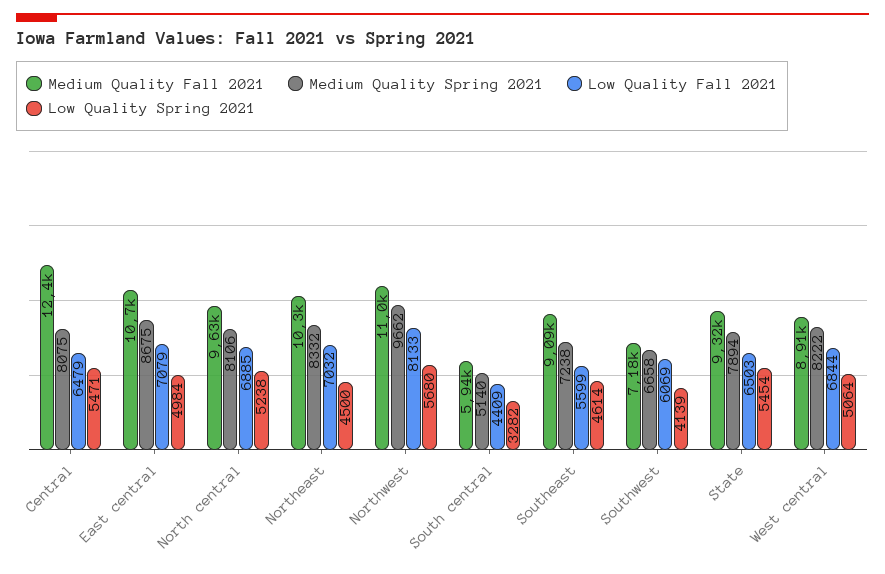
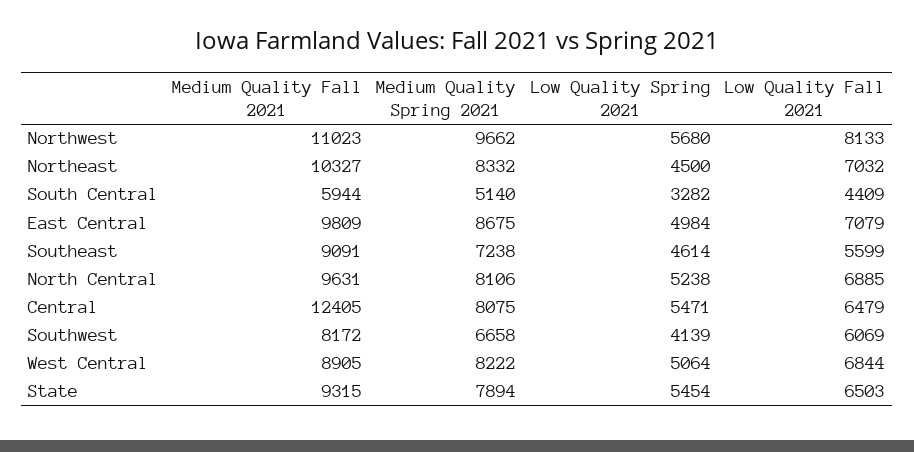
  {
    "Medium Quality Fall 2021": {
      "Central": 12405,
-     "East central": 10700,
+     "East central": 9809,
      "North central": 9631,
      "Northeast": 10327,
      "Northwest": 11023,
      "South central": 5944,
      "Southeast": 9091,
-     "Southwest": 7180,
+     "Southwest": 8172,
      "State": 9315,
      "West central": 8905
    },
    "Medium Quality Spring 2021": {
      "Central": 8075,
      "East central": 8675,
      "North central": 8106,
      "Northeast": 8332,
      "Northwest": 9662,
      "South central": 5140,
      "Southeast": 7238,
      "Southwest": 6658,
      "State": 7894,
      "West central": 8222
    },
    "Low Quality Fall 2021": {
      "Central": 6479,
      "East central": 7079,
      "North central": 6885,
      "Northeast": 7032,
      "Northwest": 8133,
      "South central": 4409,
      "Southeast": 5599,
      "Southwest": 6069,
      "State": 6503,
      "West central": 6844
    },
    "Low Quality Spring 2021": {
      "Central": 5471,
      "East central": 4984,
      "North central": 5238,
      "Northeast": 4500,
      "Northwest": 5680,
      "South central": 3282,
      "Southeast": 4614,
      "Southwest": 4139,
      "State": 5454,
      "West central": 5064
    }
  }

